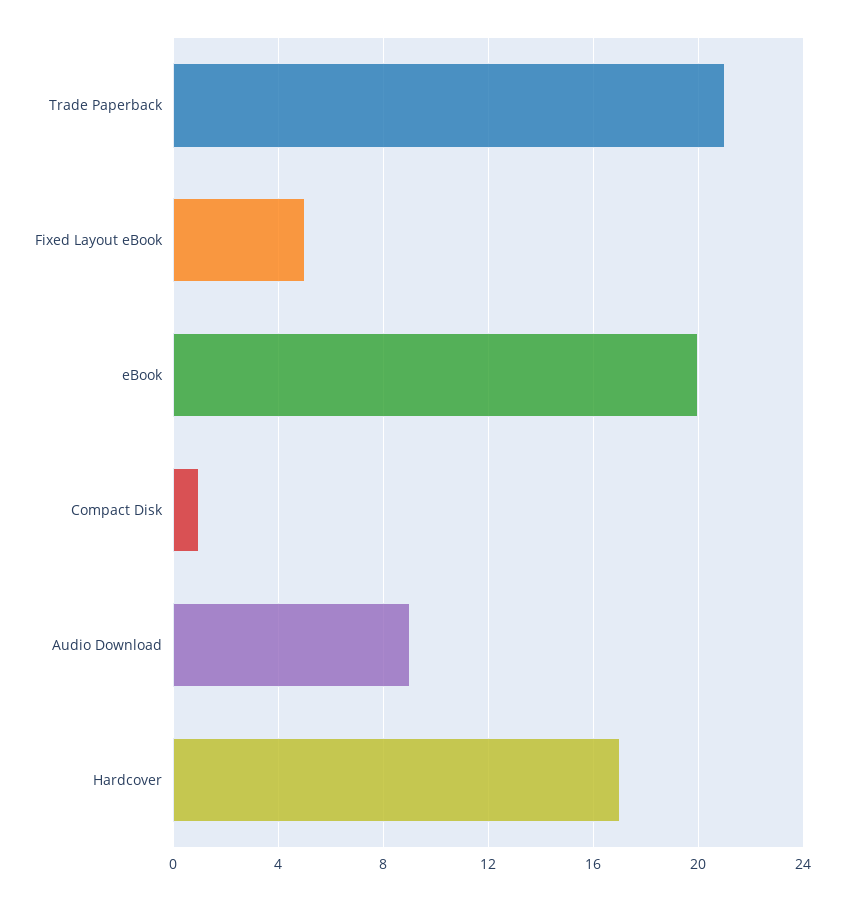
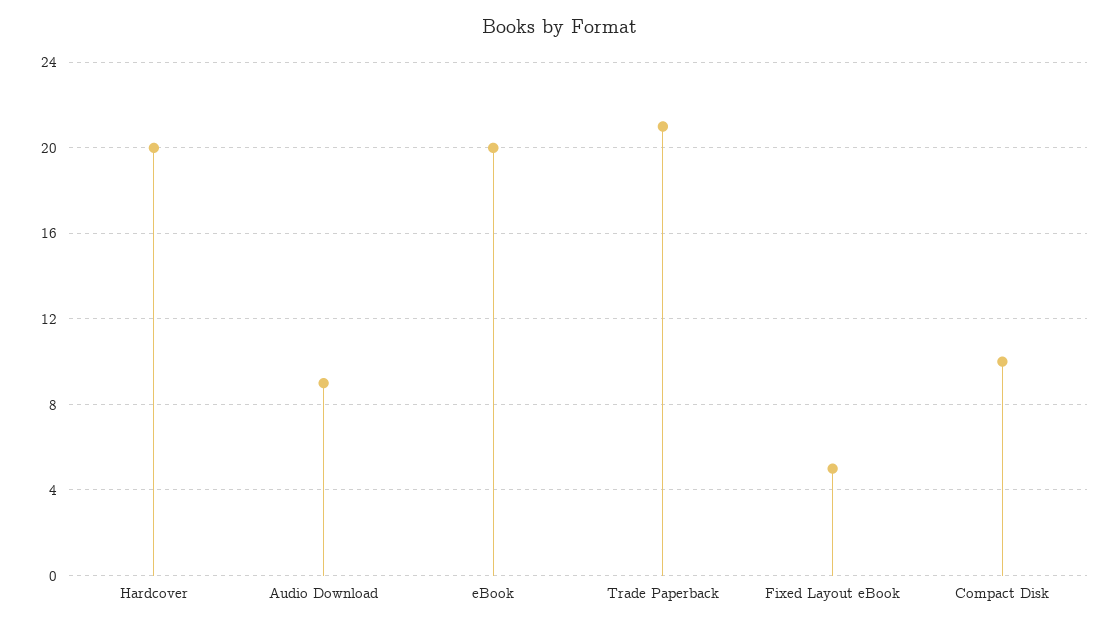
  {
    "Trade Paperback": 21,
    "Fixed Layout eBook": 5,
    "eBook": 20,
-   "Compact Disk": 1,
+   "Compact Disk": 10,
    "Audio Download": 9,
-   "Hardcover": 17
+   "Hardcover": 20
  }

